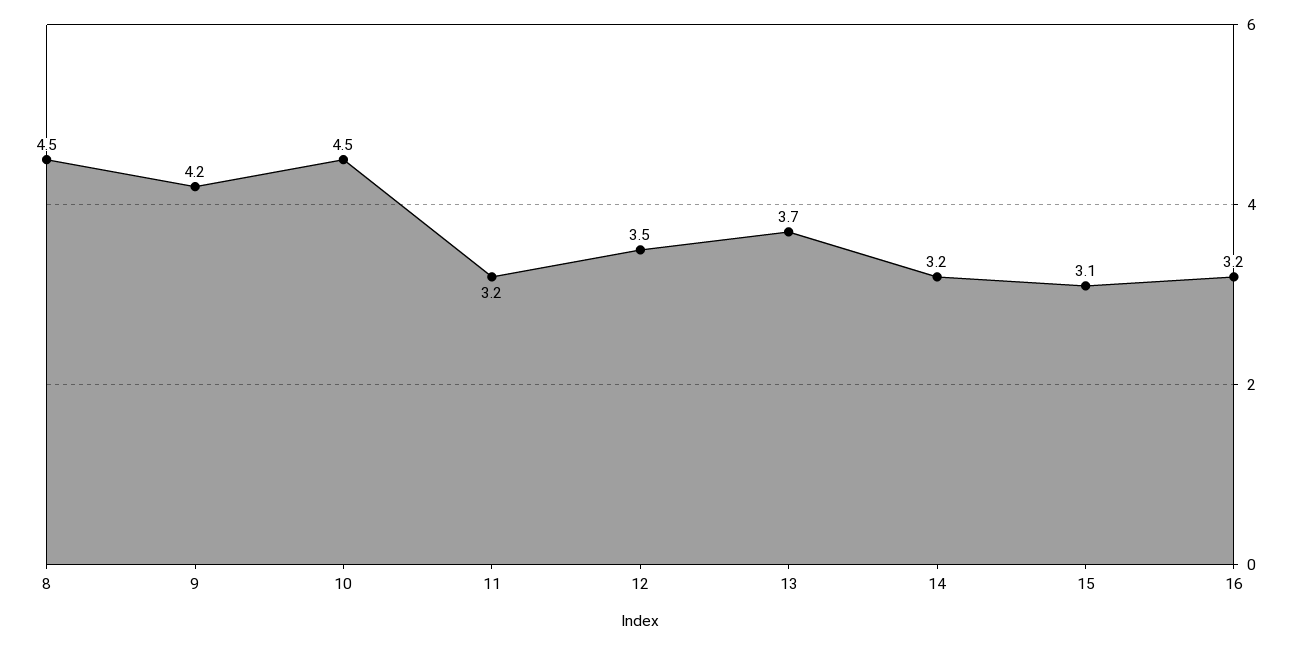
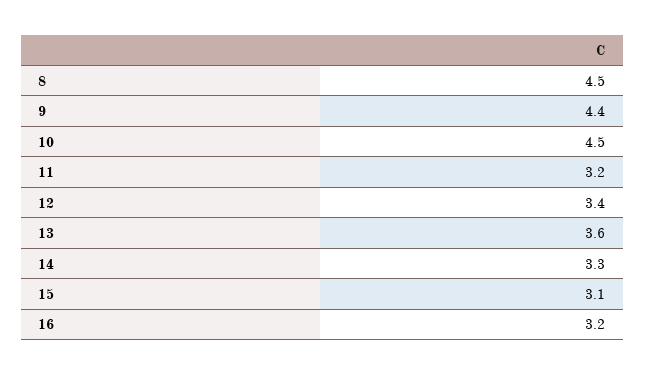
  {
    "8": 4.5,
-   "9": 4.2,
+   "9": 4.4,
    "10": 4.5,
    "11": 3.2,
-   "12": 3.5,
+   "12": 3.4,
-   "13": 3.7,
+   "13": 3.6,
-   "14": 3.2,
+   "14": 3.3,
    "15": 3.1,
    "16": 3.2
  }

